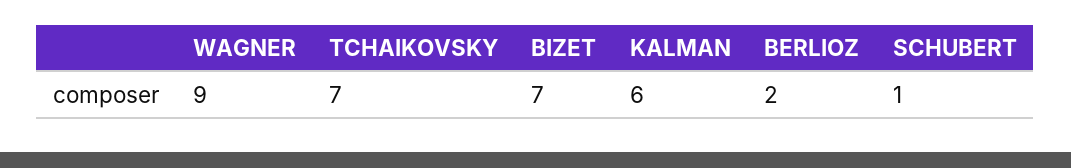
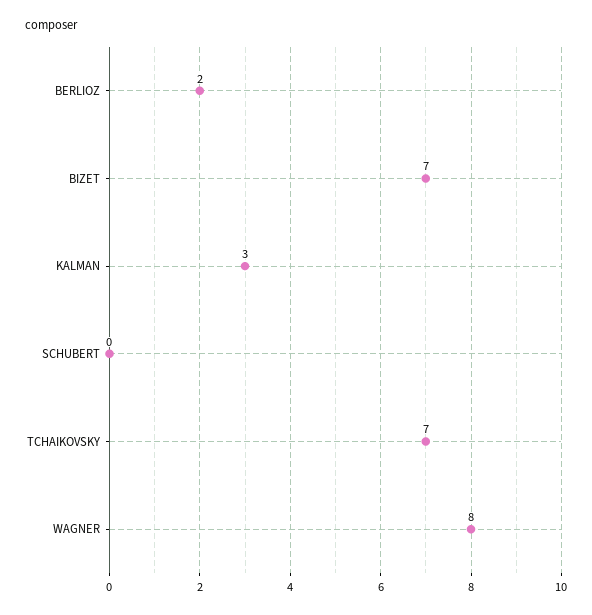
  {
-   "WAGNER": 9,
+   "WAGNER": 8,
    "TCHAIKOVSKY": 7,
    "BIZET": 7,
-   "KALMAN": 6,
+   "KALMAN": 3,
    "BERLIOZ": 2,
-   "SCHUBERT": 1
+   "SCHUBERT": 0
  }

